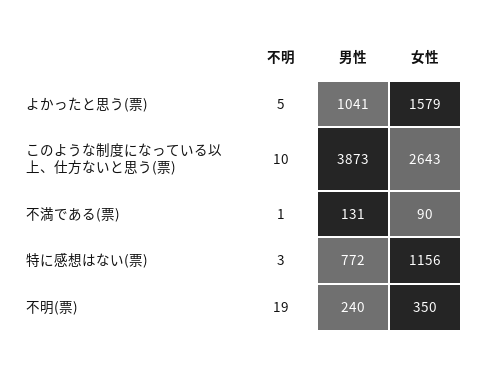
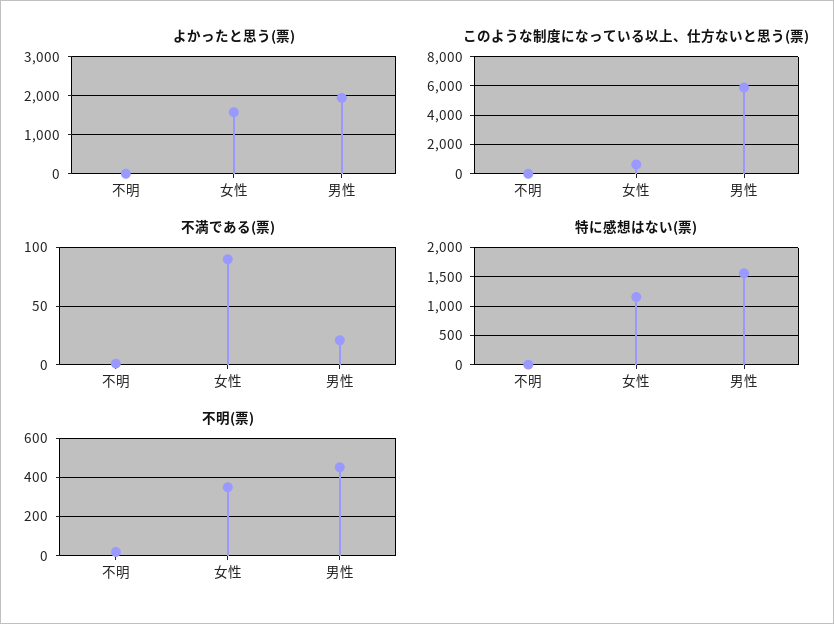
  {
    "よかったと思う(票)": {
      "不明": 5,
-     "男性": 1041,
+     "男性": 2000,
      "女性": 1579
    },
    "このような制度になっている以上、仕方ないと思う(票)": {
      "不明": 10,
-     "男性": 3873,
+     "男性": 6000,
-     "女性": 2643
+     "女性": 500
    },
    "不満である(票)": {
      "不明": 1,
-     "男性": 131,
+     "男性": 20,
      "女性": 90
    },
    "特に感想はない(票)": {
      "不明": 3,
-     "男性": 772,
+     "男性": 1500,
      "女性": 1156
    },
    "不明(票)": {
      "不明": 19,
-     "男性": 240,
+     "男性": 450,
      "女性": 350
    }
  }

